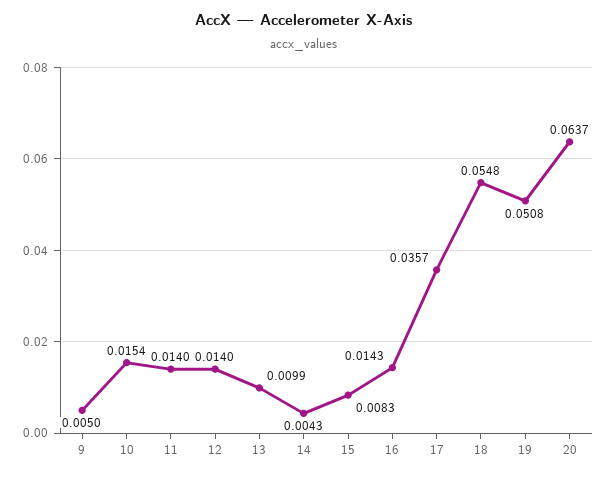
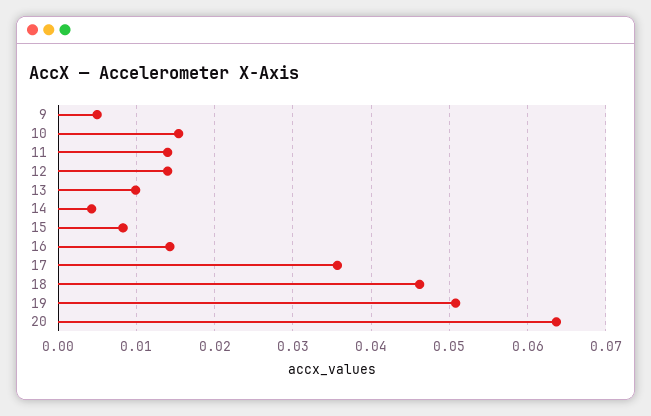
  {
    "9": 0.005,
    "10": 0.0154,
    "11": 0.014,
    "12": 0.014,
    "13": 0.0099,
    "14": 0.0043,
    "15": 0.0083,
    "16": 0.0143,
    "17": 0.0357,
-   "18": 0.0548,
+   "18": 0.046,
    "19": 0.0508,
    "20": 0.0637
  }

